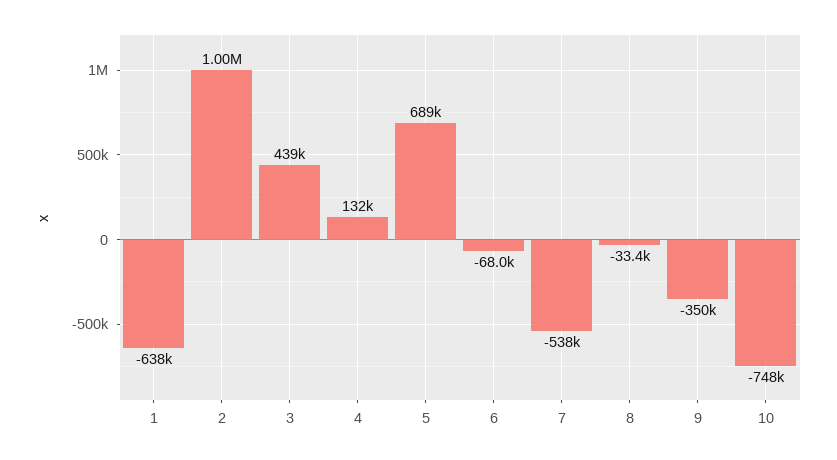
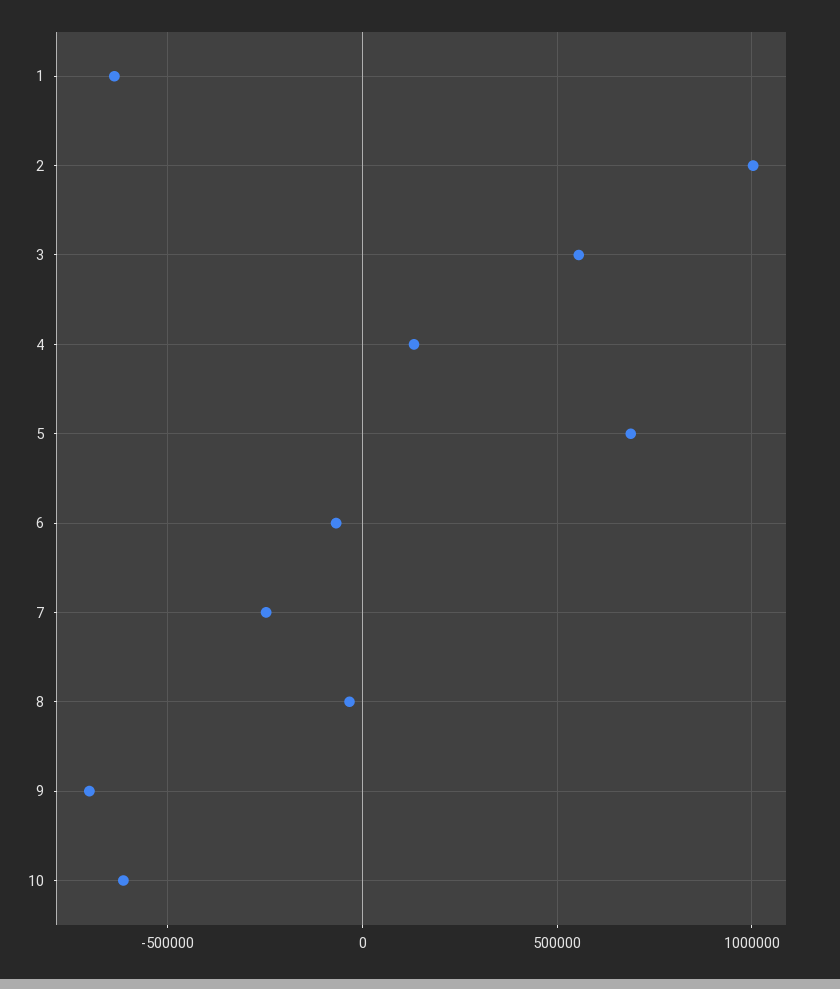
  {
    "1": -638000,
    "2": 1000000,
-   "3": 439000,
+   "3": 550000,
    "4": 132000,
    "5": 689000,
    "6": -68000,
-   "7": -538000,
+   "7": -250000,
    "8": -33400,
-   "9": -350000,
+   "9": -700000,
-   "10": -748000
+   "10": -600000
  }

